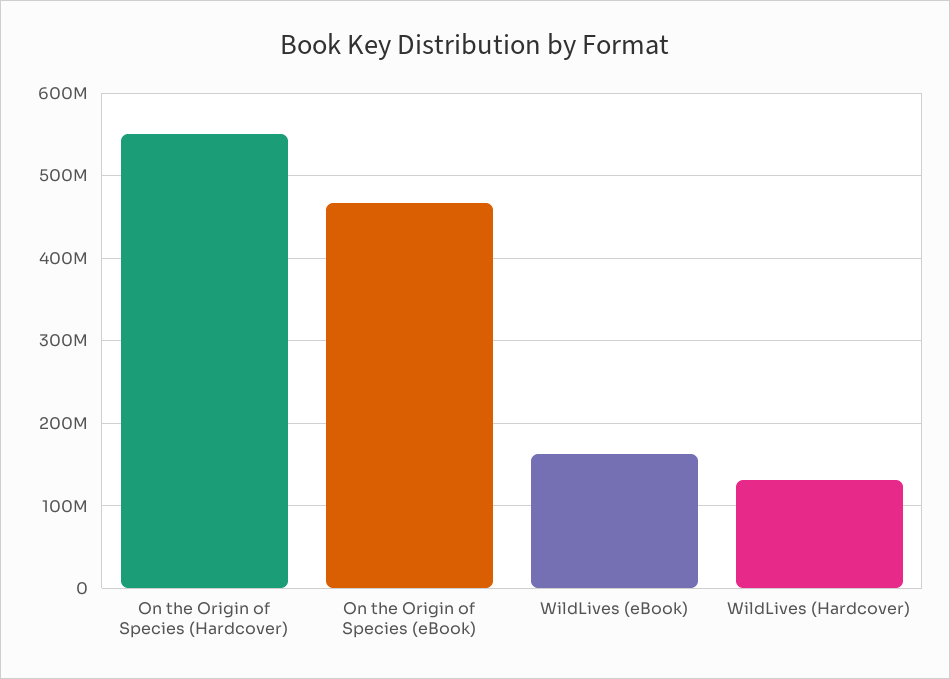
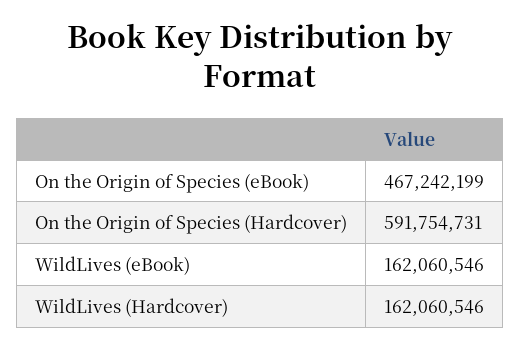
  {
-   "On the Origin of Species (Hardcover)": 550000000,
+   "On the Origin of Species (Hardcover)": 591754731,
    "On the Origin of Species (eBook)": 467242199,
    "WildLives (eBook)": 162060546,
-   "WildLives (Hardcover)": 130000000
+   "WildLives (Hardcover)": 162060546
  }

